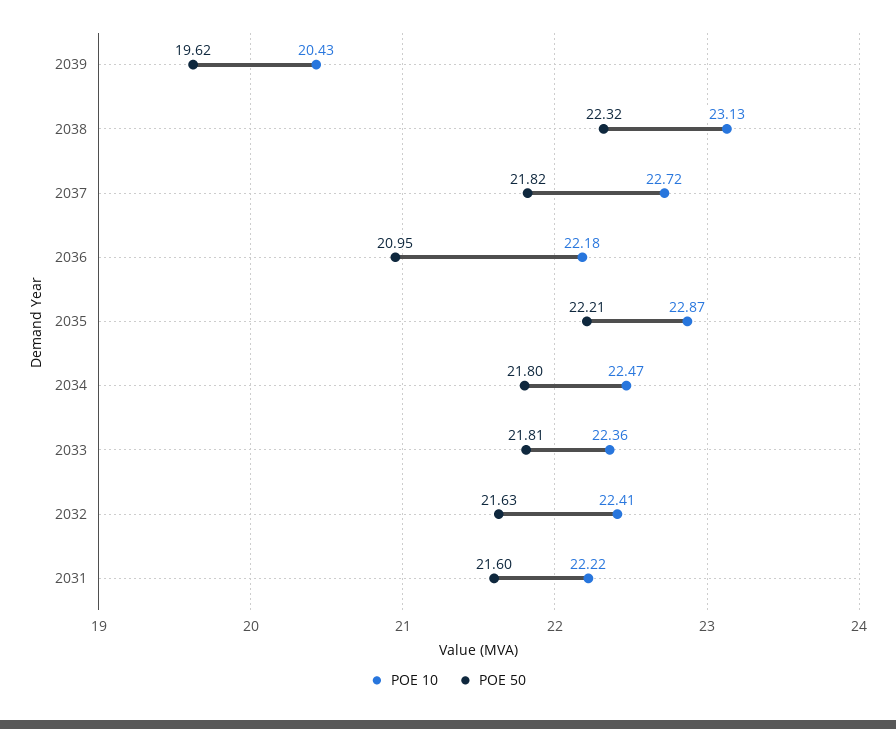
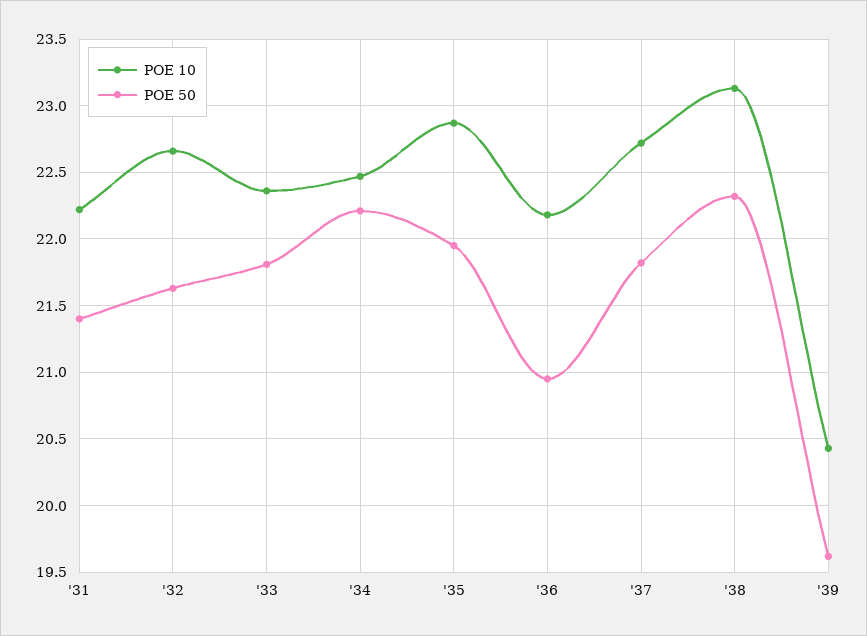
  {
    "POE 10": {
      "2039": 20.43,
      "2038": 23.13,
      "2037": 22.72,
      "2036": 22.18,
      "2035": 22.87,
      "2034": 22.47,
      "2033": 22.36,
-     "2032": 22.41,
+     "2032": 22.65,
      "2031": 22.22
    },
    "POE 50": {
      "2039": 19.62,
      "2038": 22.32,
      "2037": 21.82,
      "2036": 20.95,
-     "2035": 22.21,
+     "2035": 21.95,
-     "2034": 21.8,
+     "2034": 22.2,
      "2033": 21.81,
      "2032": 21.63,
-     "2031": 21.6
+     "2031": 21.4
    }
  }

